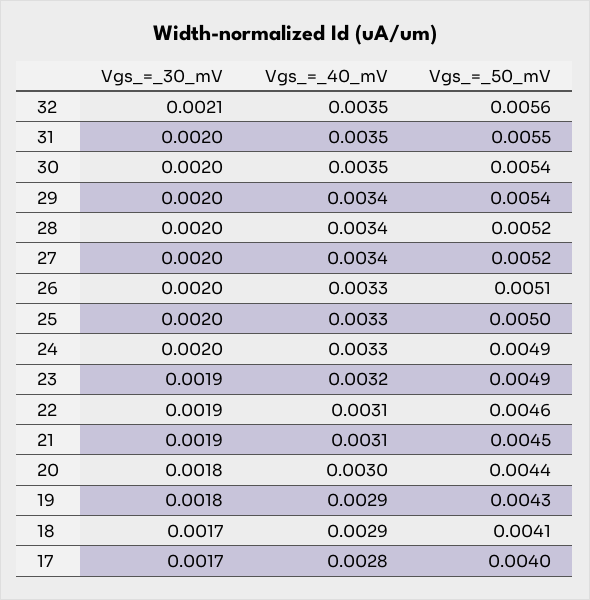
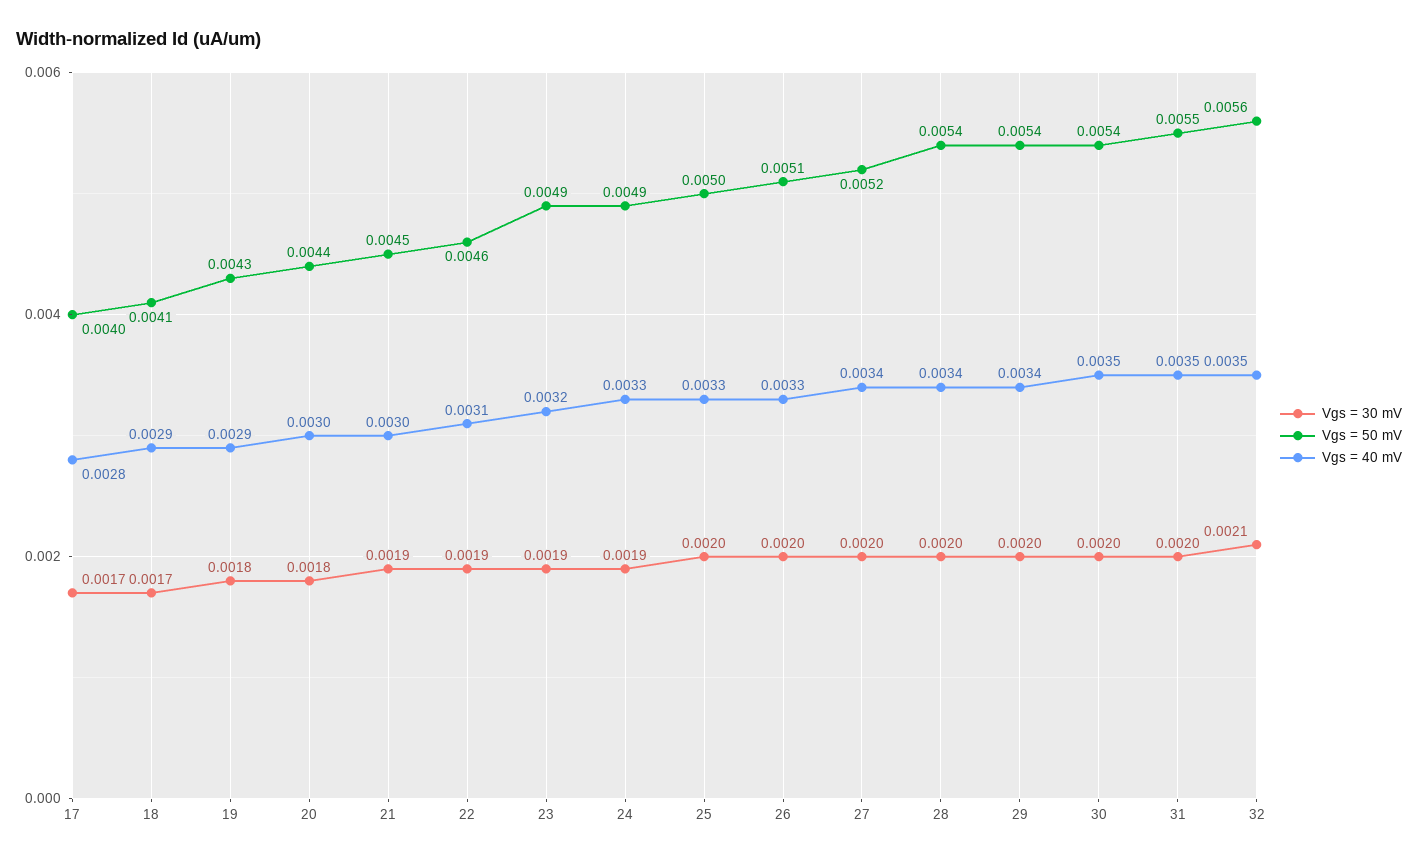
  {
    "Vgs_=_30_mV": {
      "32": 0.0021,
      "31": 0.002,
      "30": 0.002,
      "29": 0.002,
      "28": 0.002,
      "27": 0.002,
      "26": 0.002,
      "25": 0.002,
-     "24": 0.002,
+     "24": 0.0019,
      "23": 0.0019,
      "22": 0.0019,
      "21": 0.0019,
      "20": 0.0018,
      "19": 0.0018,
      "18": 0.0017,
      "17": 0.0017
    },
    "Vgs_=_40_mV": {
      "32": 0.0035,
      "31": 0.0035,
      "30": 0.0035,
      "29": 0.0034,
      "28": 0.0034,
      "27": 0.0034,
      "26": 0.0033,
      "25": 0.0033,
      "24": 0.0033,
      "23": 0.0032,
      "22": 0.0031,
-     "21": 0.0031,
+     "21": 0.003,
      "20": 0.003,
      "19": 0.0029,
      "18": 0.0029,
      "17": 0.0028
    },
    "Vgs_=_50_mV": {
      "32": 0.0056,
      "31": 0.0055,
      "30": 0.0054,
      "29": 0.0054,
-     "28": 0.0052,
+     "28": 0.0054,
      "27": 0.0052,
      "26": 0.0051,
      "25": 0.005,
      "24": 0.0049,
      "23": 0.0049,
      "22": 0.0046,
      "21": 0.0045,
      "20": 0.0044,
      "19": 0.0043,
      "18": 0.0041,
      "17": 0.004
    }
  }

